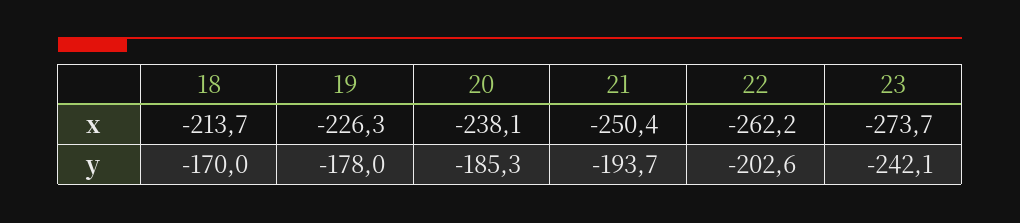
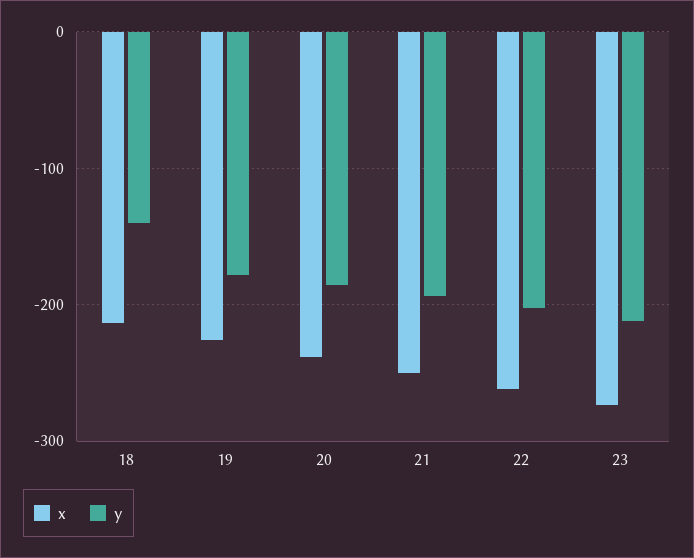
  {
    "x": {
      "18": -213.7,
      "19": -226.3,
      "20": -238.1,
      "21": -250.4,
      "22": -262.2,
      "23": -273.7
    },
    "y": {
-     "18": -170,
+     "18": -140,
      "19": -178,
      "20": -185.3,
      "21": -193.7,
      "22": -202.6,
-     "23": -242.1
+     "23": -210
    }
  }

